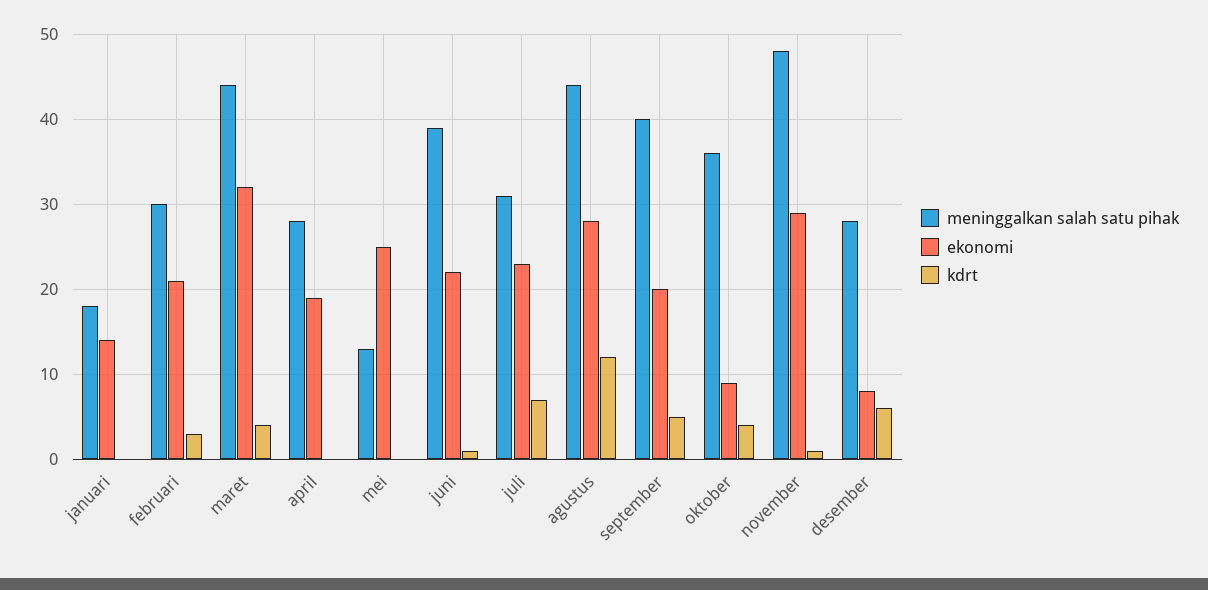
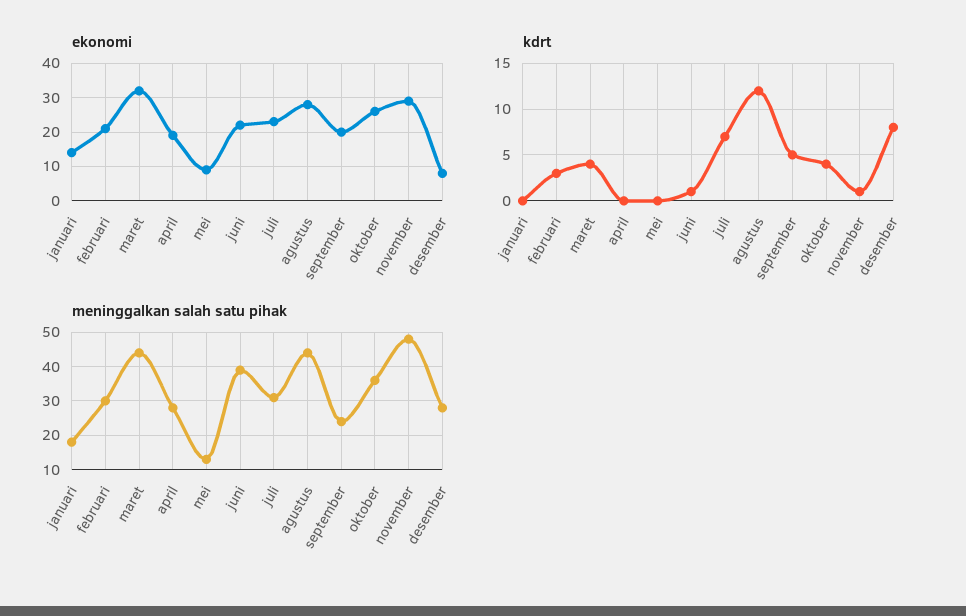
  {
    "meninggalkan salah satu pihak": {
      "januari": 18,
      "februari": 30,
      "maret": 44,
      "april": 28,
      "mei": 13,
      "juni": 39,
      "juli": 31,
      "agustus": 44,
-     "september": 40,
+     "september": 25,
      "oktober": 36,
      "november": 48,
      "desember": 28
    },
    "ekonomi": {
      "januari": 14,
      "februari": 21,
      "maret": 32,
      "april": 19,
-     "mei": 25,
+     "mei": 10,
      "juni": 22,
      "juli": 23,
      "agustus": 28,
      "september": 20,
-     "oktober": 9,
+     "oktober": 25,
      "november": 29,
      "desember": 8
    },
    "kdrt": {
      "januari": 0,
      "februari": 3,
      "maret": 4,
      "april": 0,
      "mei": 0,
      "juni": 1,
      "juli": 7,
      "agustus": 12,
      "september": 5,
      "oktober": 4,
      "november": 1,
-     "desember": 6
+     "desember": 8
    }
  }

